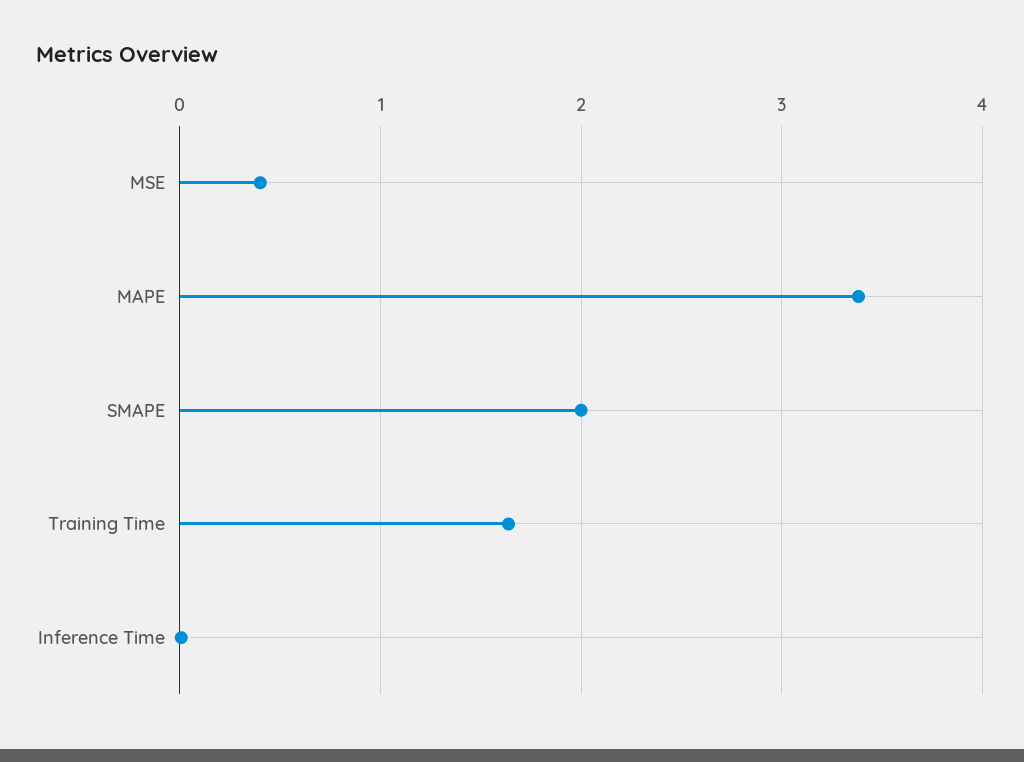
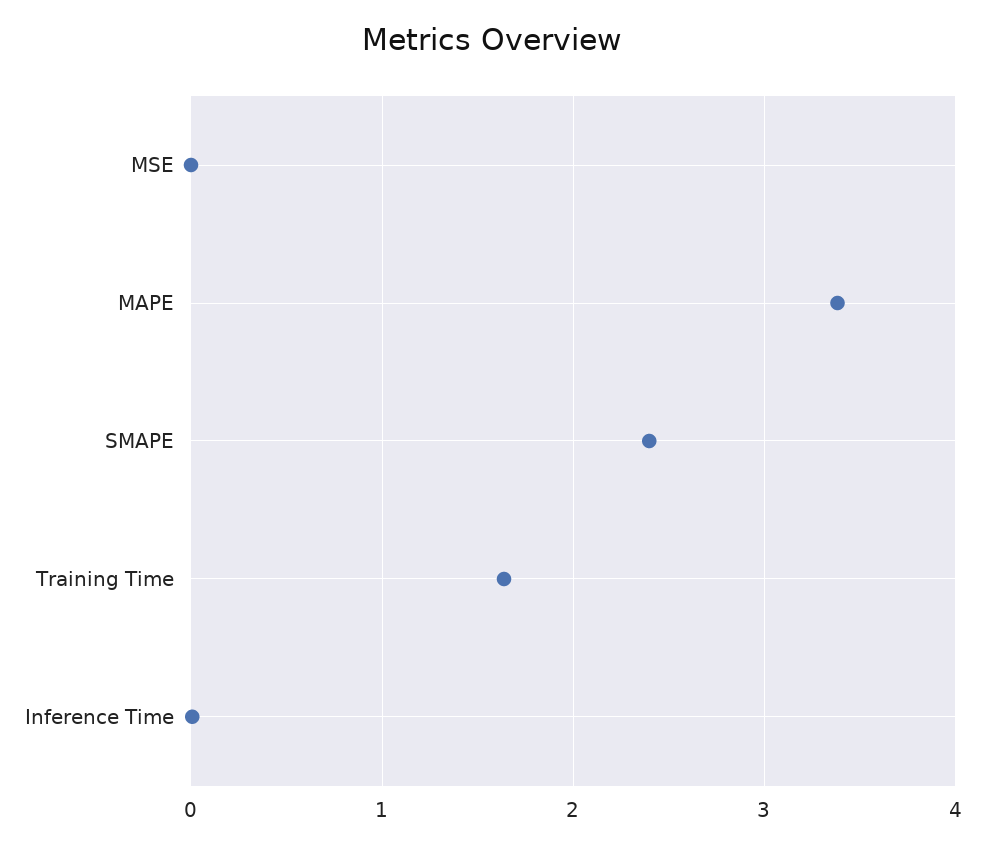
  {
-   "MSE": 0.4,
+   "MSE": 0,
    "MAPE": 3.4,
-   "SMAPE": 2,
+   "SMAPE": 2.4,
    "Training Time": 1.6,
    "Inference Time": 0
  }

